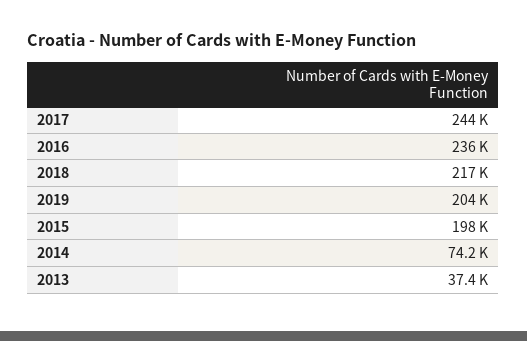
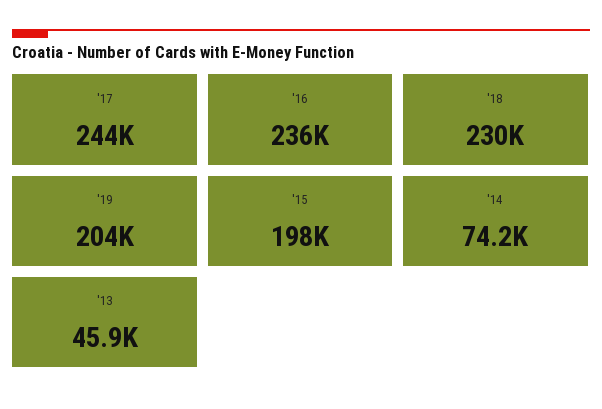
  {
    "2017": 244000,
    "2016": 236000,
-   "2018": 217000,
+   "2018": 230000,
    "2019": 204000,
    "2015": 198000,
    "2014": 74200,
-   "2013": 37400
+   "2013": 45900
  }

